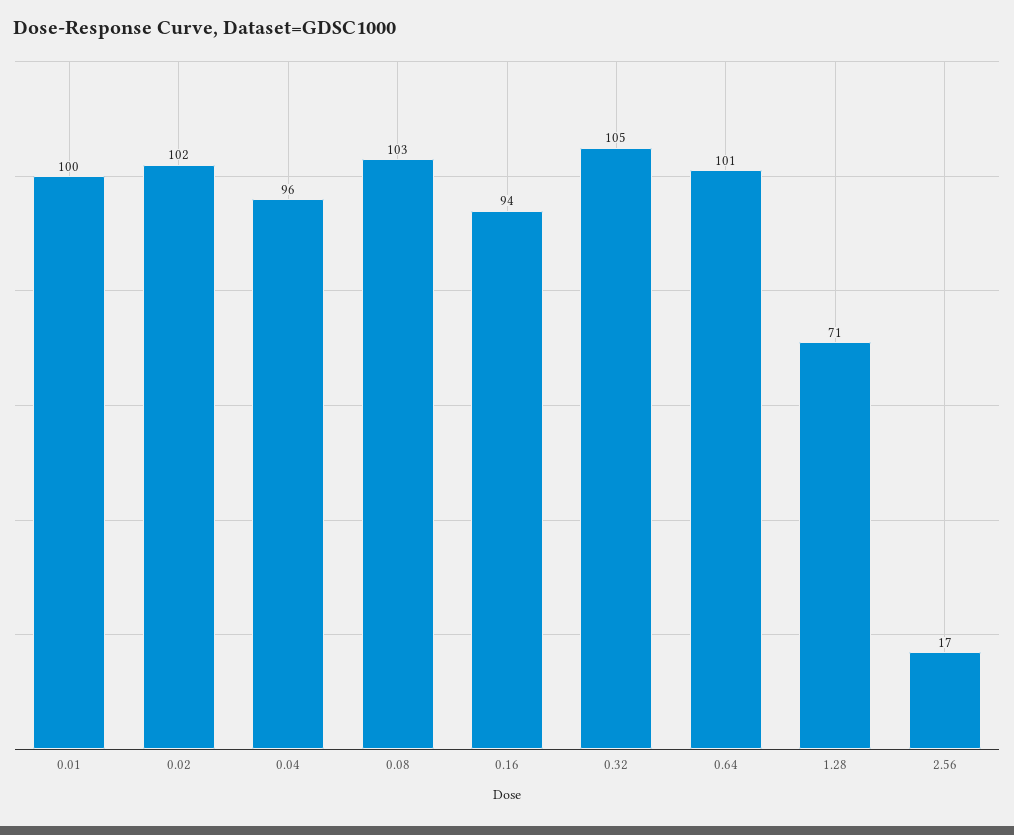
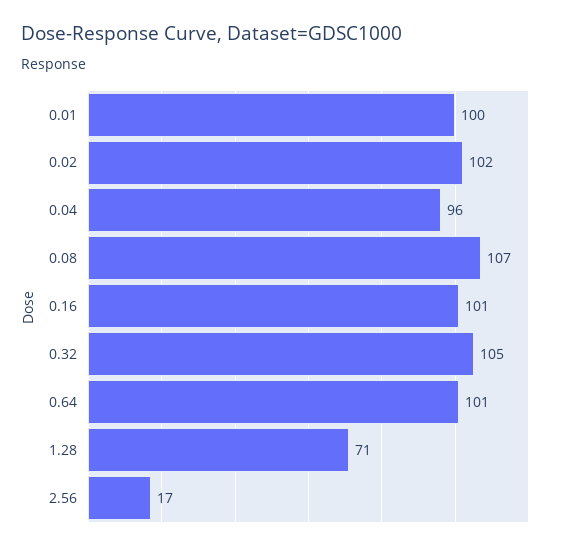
  {
    "0.01": 100,
    "0.02": 102,
    "0.04": 96,
-   "0.08": 103,
+   "0.08": 107,
-   "0.16": 94,
+   "0.16": 101,
    "0.32": 105,
    "0.64": 101,
    "1.28": 71,
    "2.56": 17
  }

